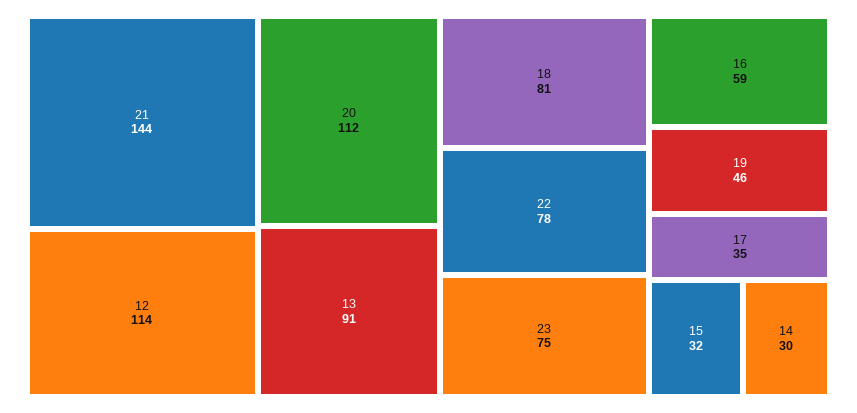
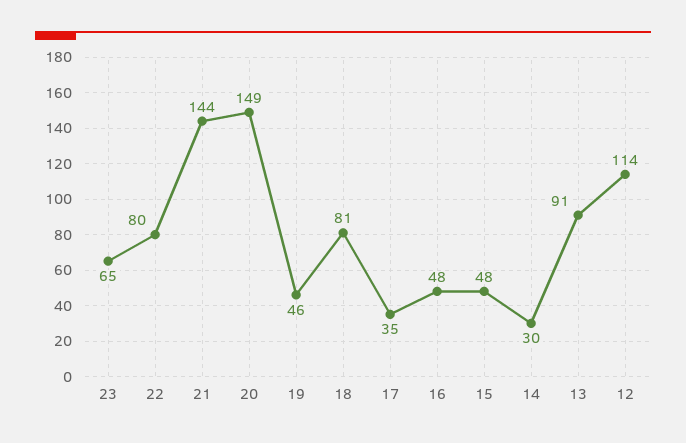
  {
    "21": 144,
    "12": 114,
-   "20": 112,
+   "20": 149,
    "13": 91,
    "18": 81,
-   "22": 78,
+   "22": 80,
-   "23": 75,
+   "23": 65,
-   "16": 59,
+   "16": 48,
    "19": 46,
    "17": 35,
-   "15": 32,
+   "15": 48,
    "14": 30
  }

